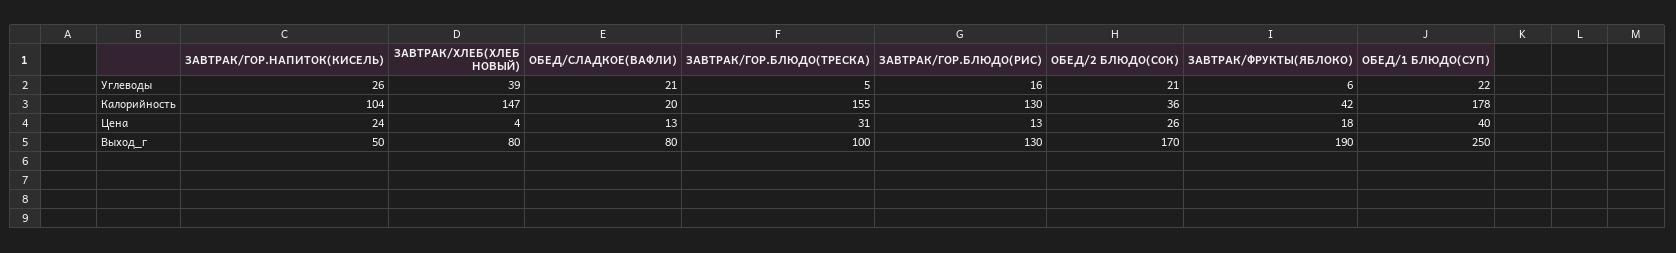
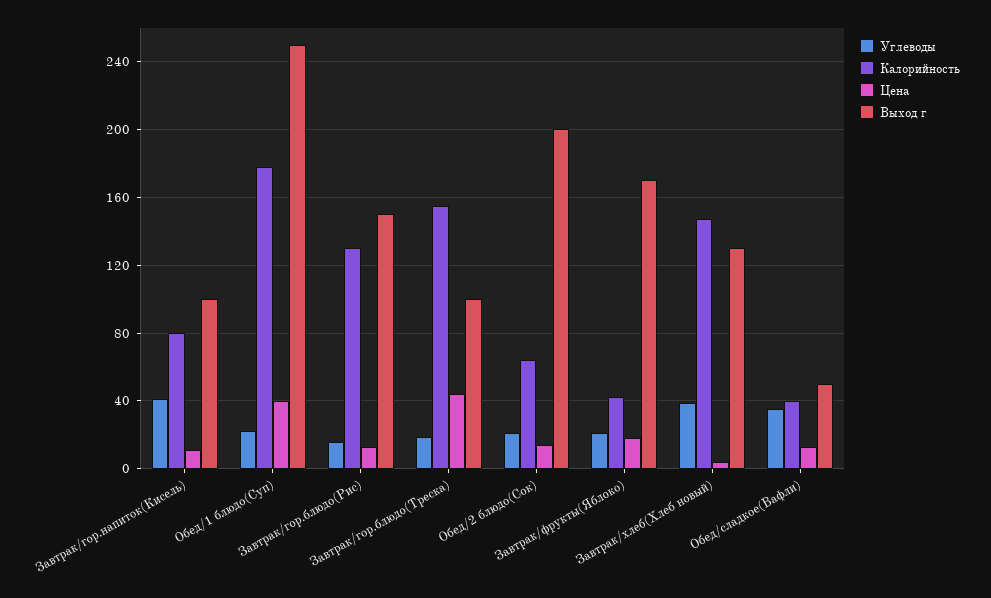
  {
    "Углеводы": {
-     "ЗАВТРАК/ГОР.НАПИТОК(КИСЕЛЬ)": 26,
+     "ЗАВТРАК/ГОР.НАПИТОК(КИСЕЛЬ)": 40,
      "ЗАВТРАК/ХЛЕБ(ХЛЕБ НОВЫЙ)": 39,
-     "ОБЕД/СЛАДКОЕ(ВАФЛИ)": 21,
+     "ОБЕД/СЛАДКОЕ(ВАФЛИ)": 35,
-     "ЗАВТРАК/ГОР.БЛЮДО(ТРЕСКА)": 5,
+     "ЗАВТРАК/ГОР.БЛЮДО(ТРЕСКА)": 20,
      "ЗАВТРАК/ГОР.БЛЮДО(РИС)": 16,
      "ОБЕД/2 БЛЮДО(СОК)": 21,
-     "ЗАВТРАК/ФРУКТЫ(ЯБЛОКО)": 6,
+     "ЗАВТРАК/ФРУКТЫ(ЯБЛОКО)": 20,
      "ОБЕД/1 БЛЮДО(СУП)": 22
    },
    "Калорийность": {
-     "ЗАВТРАК/ГОР.НАПИТОК(КИСЕЛЬ)": 104,
+     "ЗАВТРАК/ГОР.НАПИТОК(КИСЕЛЬ)": 80,
      "ЗАВТРАК/ХЛЕБ(ХЛЕБ НОВЫЙ)": 147,
-     "ОБЕД/СЛАДКОЕ(ВАФЛИ)": 20,
+     "ОБЕД/СЛАДКОЕ(ВАФЛИ)": 40,
      "ЗАВТРАК/ГОР.БЛЮДО(ТРЕСКА)": 155,
      "ЗАВТРАК/ГОР.БЛЮДО(РИС)": 130,
-     "ОБЕД/2 БЛЮДО(СОК)": 36,
+     "ОБЕД/2 БЛЮДО(СОК)": 65,
      "ЗАВТРАК/ФРУКТЫ(ЯБЛОКО)": 42,
      "ОБЕД/1 БЛЮДО(СУП)": 178
    },
    "Цена": {
-     "ЗАВТРАК/ГОР.НАПИТОК(КИСЕЛЬ)": 24,
+     "ЗАВТРАК/ГОР.НАПИТОК(КИСЕЛЬ)": 10,
      "ЗАВТРАК/ХЛЕБ(ХЛЕБ НОВЫЙ)": 4,
      "ОБЕД/СЛАДКОЕ(ВАФЛИ)": 13,
-     "ЗАВТРАК/ГОР.БЛЮДО(ТРЕСКА)": 31,
+     "ЗАВТРАК/ГОР.БЛЮДО(ТРЕСКА)": 45,
      "ЗАВТРАК/ГОР.БЛЮДО(РИС)": 13,
-     "ОБЕД/2 БЛЮДО(СОК)": 26,
+     "ОБЕД/2 БЛЮДО(СОК)": 15,
      "ЗАВТРАК/ФРУКТЫ(ЯБЛОКО)": 18,
      "ОБЕД/1 БЛЮДО(СУП)": 40
    },
    "Выход_г": {
-     "ЗАВТРАК/ГОР.НАПИТОК(КИСЕЛЬ)": 50,
+     "ЗАВТРАК/ГОР.НАПИТОК(КИСЕЛЬ)": 100,
-     "ЗАВТРАК/ХЛЕБ(ХЛЕБ НОВЫЙ)": 80,
+     "ЗАВТРАК/ХЛЕБ(ХЛЕБ НОВЫЙ)": 130,
-     "ОБЕД/СЛАДКОЕ(ВАФЛИ)": 80,
+     "ОБЕД/СЛАДКОЕ(ВАФЛИ)": 50,
      "ЗАВТРАК/ГОР.БЛЮДО(ТРЕСКА)": 100,
-     "ЗАВТРАК/ГОР.БЛЮДО(РИС)": 130,
+     "ЗАВТРАК/ГОР.БЛЮДО(РИС)": 150,
-     "ОБЕД/2 БЛЮДО(СОК)": 170,
+     "ОБЕД/2 БЛЮДО(СОК)": 200,
-     "ЗАВТРАК/ФРУКТЫ(ЯБЛОКО)": 190,
+     "ЗАВТРАК/ФРУКТЫ(ЯБЛОКО)": 170,
      "ОБЕД/1 БЛЮДО(СУП)": 250
    }
  }

